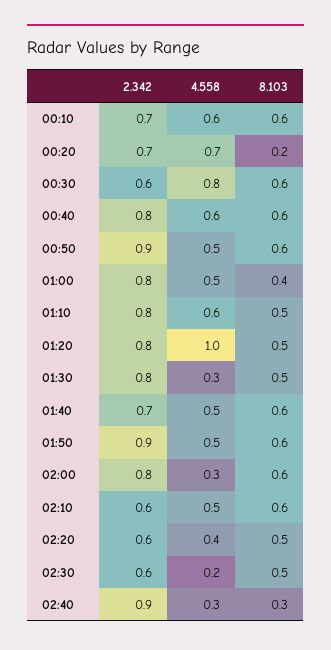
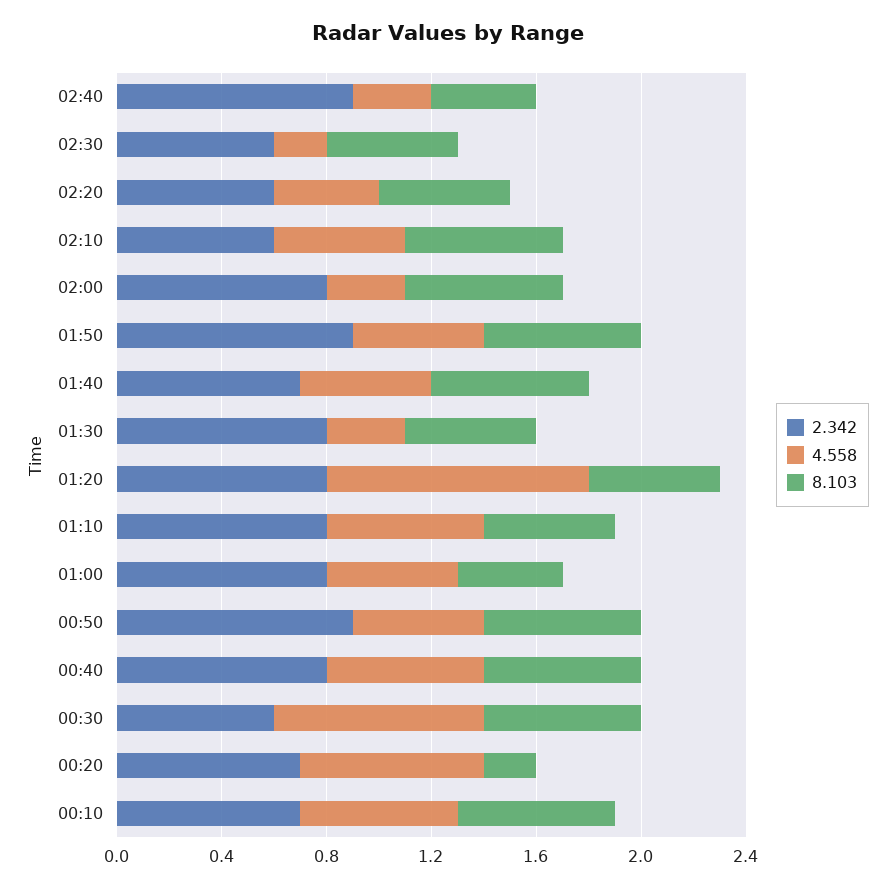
  {
    "2.342": {
      "00:10": 0.7,
      "00:20": 0.7,
      "00:30": 0.6,
      "00:40": 0.8,
      "00:50": 0.9,
      "01:00": 0.8,
      "01:10": 0.8,
      "01:20": 0.8,
      "01:30": 0.8,
      "01:40": 0.7,
      "01:50": 0.9,
      "02:00": 0.8,
      "02:10": 0.6,
      "02:20": 0.6,
      "02:30": 0.6,
      "02:40": 0.9
    },
    "4.558": {
      "00:10": 0.6,
      "00:20": 0.7,
      "00:30": 0.8,
      "00:40": 0.6,
      "00:50": 0.5,
      "01:00": 0.5,
      "01:10": 0.6,
      "01:20": 1,
      "01:30": 0.3,
      "01:40": 0.5,
      "01:50": 0.5,
      "02:00": 0.3,
      "02:10": 0.5,
      "02:20": 0.4,
      "02:30": 0.2,
      "02:40": 0.3
    },
    "8.103": {
      "00:10": 0.6,
      "00:20": 0.2,
      "00:30": 0.6,
      "00:40": 0.6,
      "00:50": 0.6,
      "01:00": 0.4,
      "01:10": 0.5,
      "01:20": 0.5,
      "01:30": 0.5,
      "01:40": 0.6,
      "01:50": 0.6,
      "02:00": 0.6,
      "02:10": 0.6,
      "02:20": 0.5,
      "02:30": 0.5,
-     "02:40": 0.3
+     "02:40": 0.4
    }
  }

